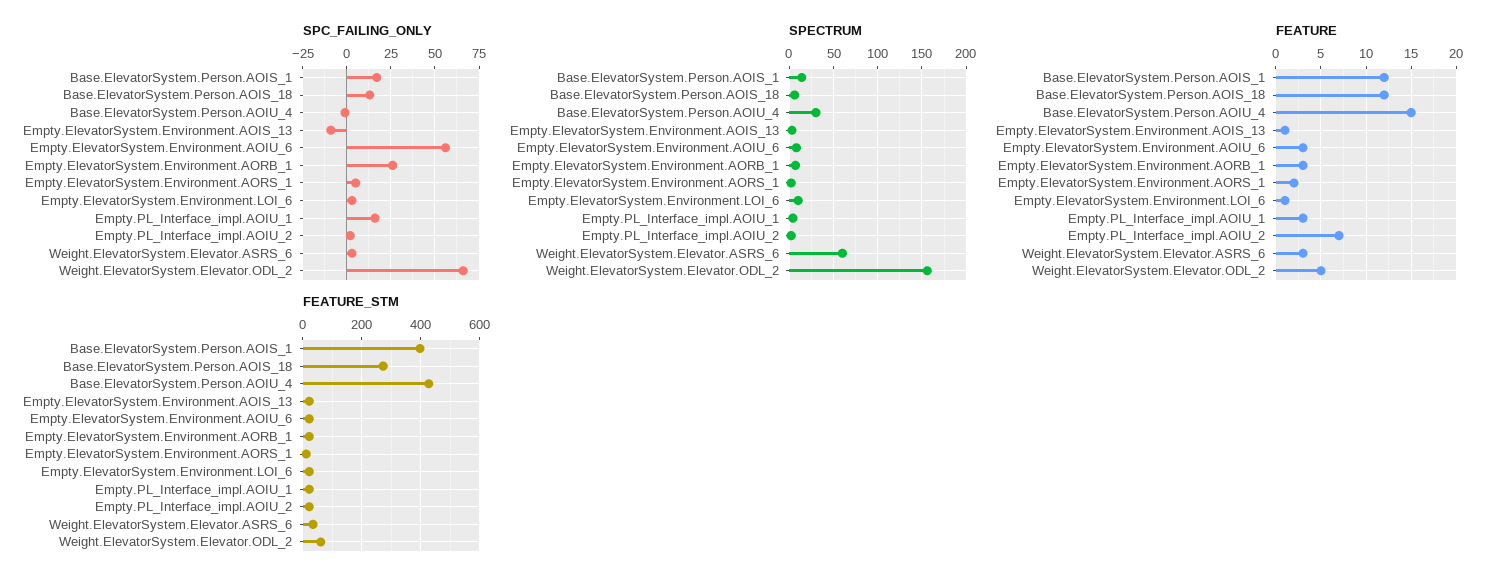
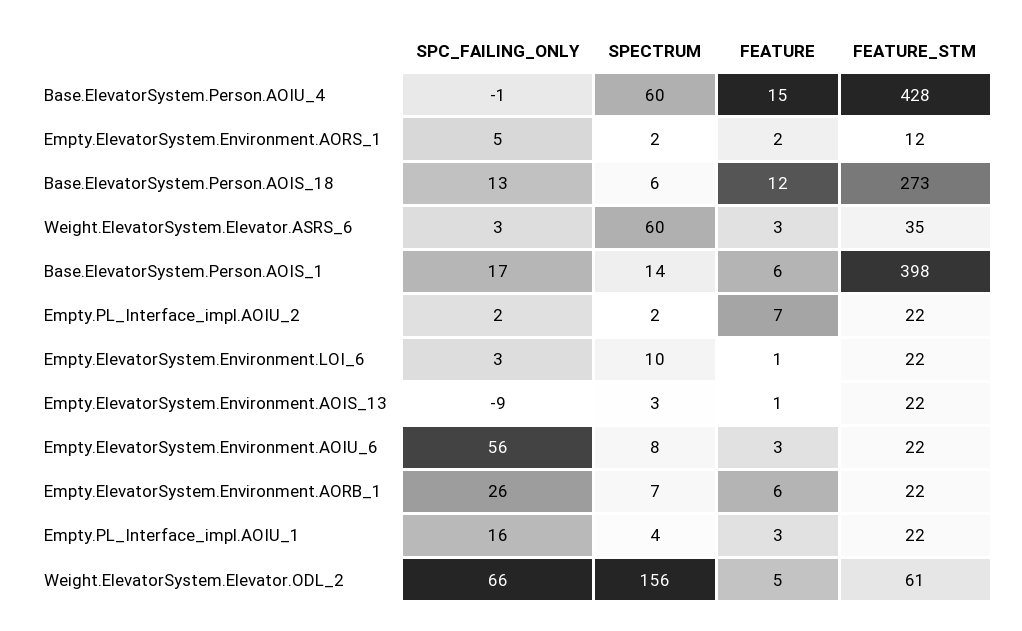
  {
    "SPC_FAILING_ONLY": {
      "Base.ElevatorSystem.Person.AOIS_1": 17,
      "Base.ElevatorSystem.Person.AOIS_18": 13,
      "Base.ElevatorSystem.Person.AOIU_4": -1,
      "Empty.ElevatorSystem.Environment.AOIS_13": -9,
      "Empty.ElevatorSystem.Environment.AOIU_6": 56,
      "Empty.ElevatorSystem.Environment.AORB_1": 26,
      "Empty.ElevatorSystem.Environment.AORS_1": 5,
      "Empty.ElevatorSystem.Environment.LOI_6": 3,
      "Empty.PL_Interface_impl.AOIU_1": 16,
      "Empty.PL_Interface_impl.AOIU_2": 2,
      "Weight.ElevatorSystem.Elevator.ASRS_6": 3,
      "Weight.ElevatorSystem.Elevator.ODL_2": 66
    },
    "SPECTRUM": {
      "Base.ElevatorSystem.Person.AOIS_1": 14,
      "Base.ElevatorSystem.Person.AOIS_18": 6,
-     "Base.ElevatorSystem.Person.AOIU_4": 30,
+     "Base.ElevatorSystem.Person.AOIU_4": 60,
      "Empty.ElevatorSystem.Environment.AOIS_13": 3,
      "Empty.ElevatorSystem.Environment.AOIU_6": 8,
      "Empty.ElevatorSystem.Environment.AORB_1": 7,
      "Empty.ElevatorSystem.Environment.AORS_1": 2,
      "Empty.ElevatorSystem.Environment.LOI_6": 10,
      "Empty.PL_Interface_impl.AOIU_1": 4,
      "Empty.PL_Interface_impl.AOIU_2": 2,
      "Weight.ElevatorSystem.Elevator.ASRS_6": 60,
      "Weight.ElevatorSystem.Elevator.ODL_2": 156
    },
    "FEATURE": {
-     "Base.ElevatorSystem.Person.AOIS_1": 12,
+     "Base.ElevatorSystem.Person.AOIS_1": 6,
      "Base.ElevatorSystem.Person.AOIS_18": 12,
      "Base.ElevatorSystem.Person.AOIU_4": 15,
      "Empty.ElevatorSystem.Environment.AOIS_13": 1,
      "Empty.ElevatorSystem.Environment.AOIU_6": 3,
-     "Empty.ElevatorSystem.Environment.AORB_1": 3,
+     "Empty.ElevatorSystem.Environment.AORB_1": 6,
      "Empty.ElevatorSystem.Environment.AORS_1": 2,
      "Empty.ElevatorSystem.Environment.LOI_6": 1,
      "Empty.PL_Interface_impl.AOIU_1": 3,
      "Empty.PL_Interface_impl.AOIU_2": 7,
      "Weight.ElevatorSystem.Elevator.ASRS_6": 3,
      "Weight.ElevatorSystem.Elevator.ODL_2": 5
    },
    "FEATURE_STM": {
      "Base.ElevatorSystem.Person.AOIS_1": 398,
      "Base.ElevatorSystem.Person.AOIS_18": 273,
      "Base.ElevatorSystem.Person.AOIU_4": 428,
      "Empty.ElevatorSystem.Environment.AOIS_13": 22,
      "Empty.ElevatorSystem.Environment.AOIU_6": 22,
      "Empty.ElevatorSystem.Environment.AORB_1": 22,
      "Empty.ElevatorSystem.Environment.AORS_1": 12,
      "Empty.ElevatorSystem.Environment.LOI_6": 22,
      "Empty.PL_Interface_impl.AOIU_1": 22,
      "Empty.PL_Interface_impl.AOIU_2": 22,
      "Weight.ElevatorSystem.Elevator.ASRS_6": 35,
      "Weight.ElevatorSystem.Elevator.ODL_2": 61
    }
  }

